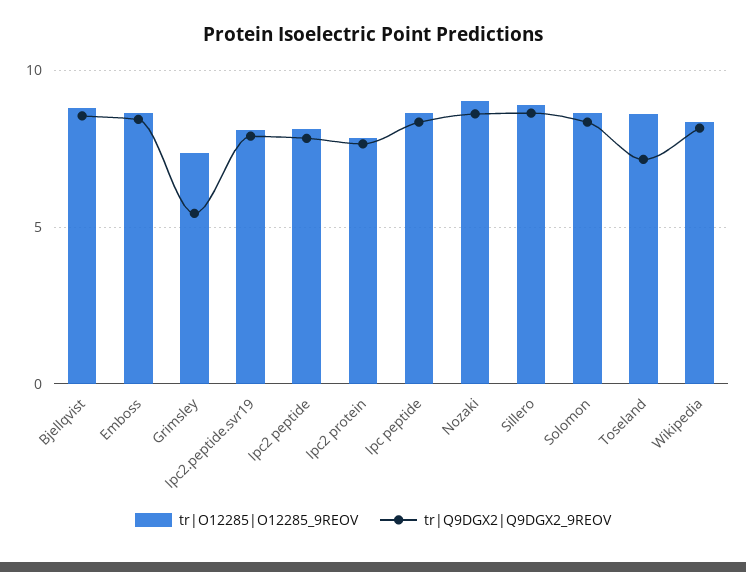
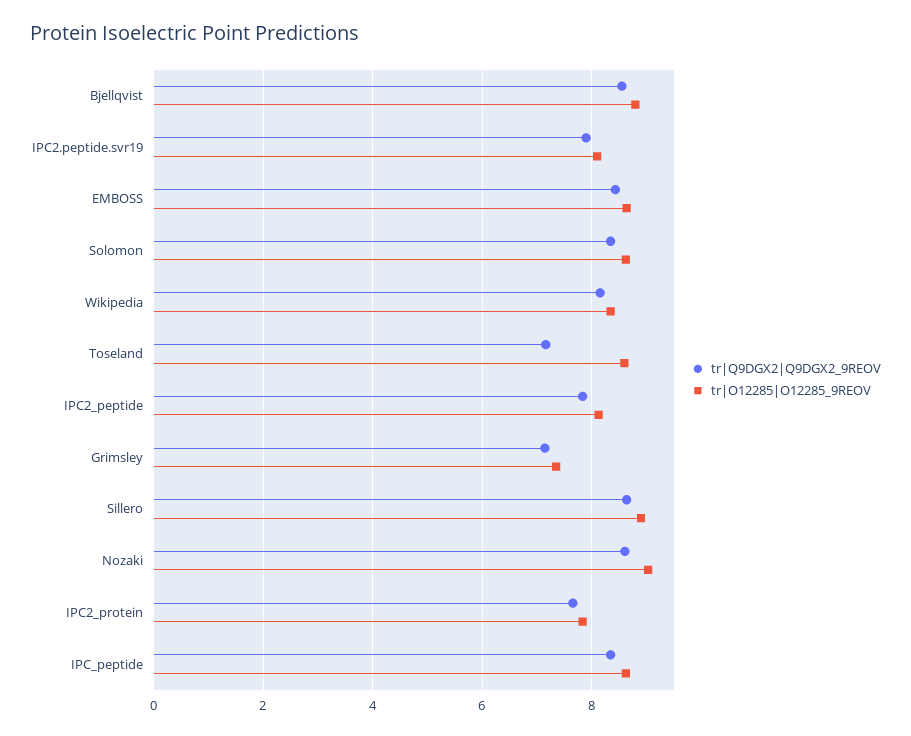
  {
    "tr|O12285|O12285_9REOV": {
      "Bjellqvist": 8.8,
      "Emboss": 8.6,
      "Grimsley": 7.4,
      "Ipc2.peptide.svr19": 8,
      "Ipc2 peptide": 8.2,
      "Ipc2 protein": 7.8,
      "Ipc peptide": 8.6,
      "Nozaki": 9,
      "Sillero": 9,
      "Solomon": 8.6,
      "Toseland": 8.6,
      "Wikipedia": 8.4
    },
    "tr|Q9DGX2|Q9DGX2_9REOV": {
      "Bjellqvist": 8.6,
      "Emboss": 8.4,
-     "Grimsley": 5.5,
+     "Grimsley": 7.2,
      "Ipc2.peptide.svr19": 7.8,
      "Ipc2 peptide": 7.8,
      "Ipc2 protein": 7.6,
      "Ipc peptide": 8.4,
      "Nozaki": 8.6,
      "Sillero": 8.6,
      "Solomon": 8.4,
      "Toseland": 7.2,
      "Wikipedia": 8.2
    }
  }

